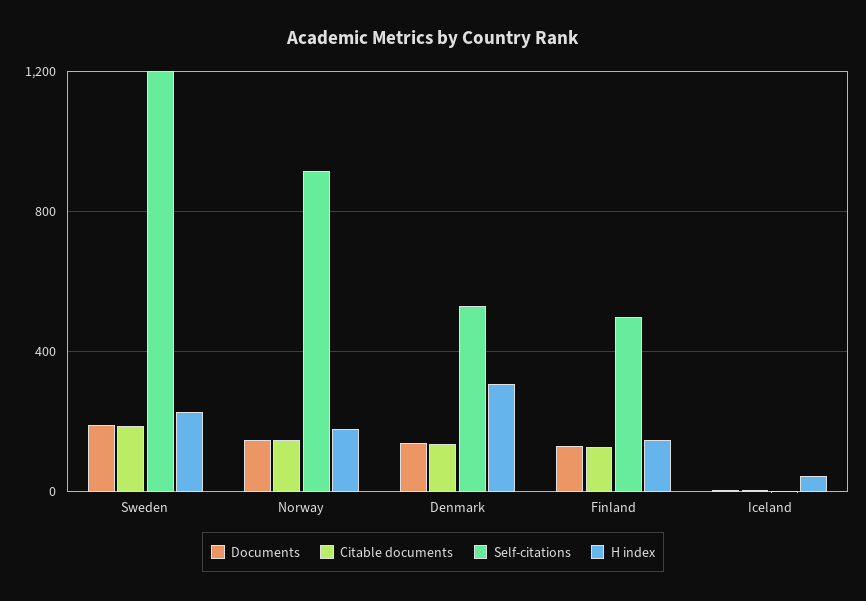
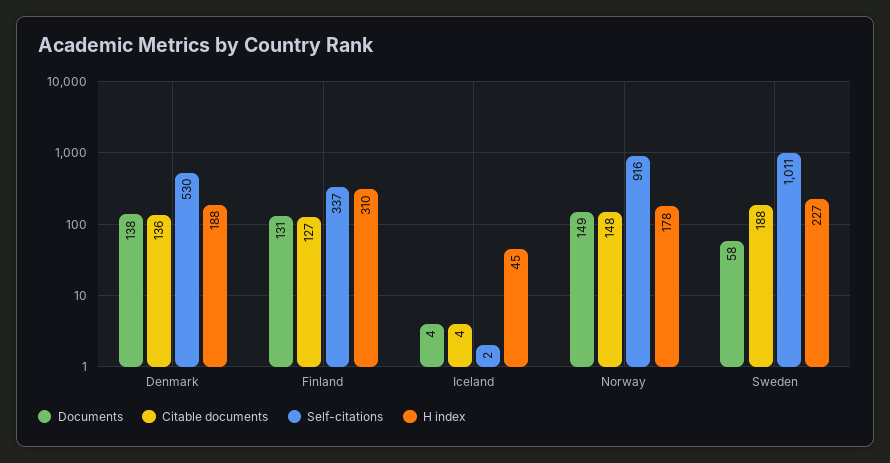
  {
    "Documents": {
-     "Sweden": 200,
+     "Sweden": 58,
      "Norway": 149,
      "Denmark": 138,
      "Finland": 131,
      "Iceland": 4
    },
    "Citable documents": {
      "Sweden": 188,
      "Norway": 148,
      "Denmark": 136,
      "Finland": 127,
      "Iceland": 4
    },
    "Self-citations": {
-     "Sweden": 1200,
+     "Sweden": 1011,
      "Norway": 916,
      "Denmark": 530,
-     "Finland": 500,
+     "Finland": 337,
      "Iceland": 2
    },
    "H index": {
      "Sweden": 227,
      "Norway": 178,
-     "Denmark": 300,
+     "Denmark": 188,
-     "Finland": 150,
+     "Finland": 310,
      "Iceland": 45
    }
  }

